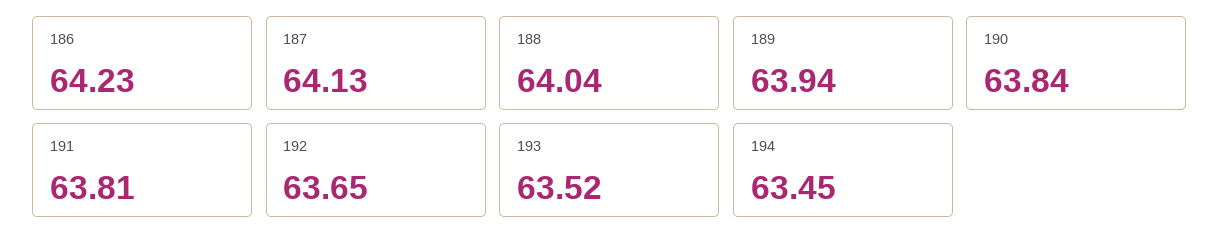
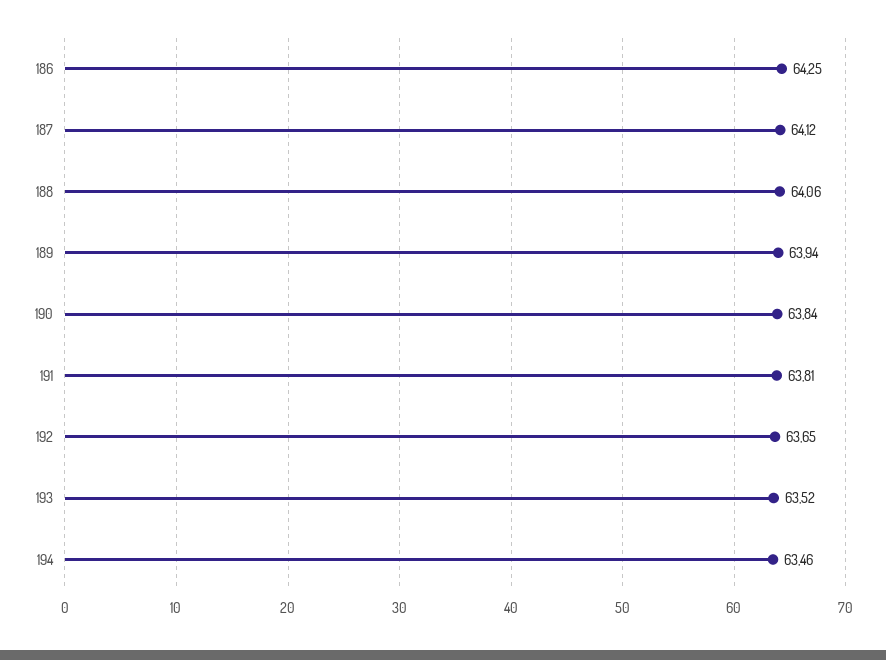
  {
-   "186": 64.23,
+   "186": 64.25,
-   "187": 64.13,
+   "187": 64.12,
-   "188": 64.04,
+   "188": 64.06,
    "189": 63.94,
    "190": 63.84,
    "191": 63.81,
    "192": 63.65,
    "193": 63.52,
-   "194": 63.45
+   "194": 63.46
  }

